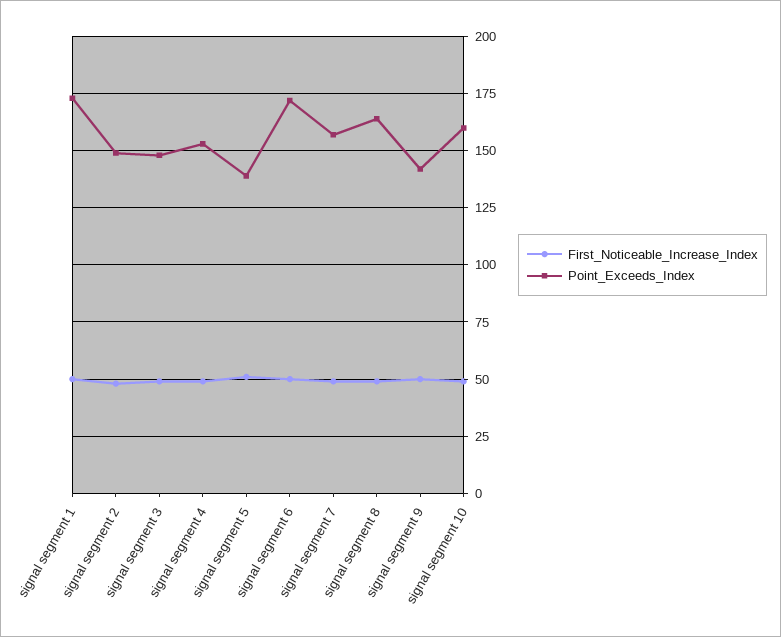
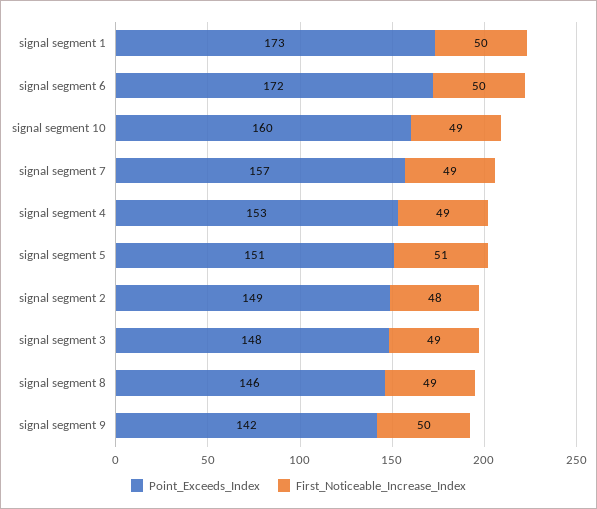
  {
    "First_Noticeable_Increase_Index": {
      "signal segment 1": 50,
      "signal segment 2": 48,
      "signal segment 3": 49,
      "signal segment 4": 49,
      "signal segment 5": 51,
      "signal segment 6": 50,
      "signal segment 7": 49,
      "signal segment 8": 49,
      "signal segment 9": 50,
      "signal segment 10": 49
    },
    "Point_Exceeds_Index": {
      "signal segment 1": 173,
      "signal segment 2": 149,
      "signal segment 3": 148,
      "signal segment 4": 153,
-     "signal segment 5": 140,
+     "signal segment 5": 151,
      "signal segment 6": 172,
      "signal segment 7": 157,
-     "signal segment 8": 165,
+     "signal segment 8": 146,
      "signal segment 9": 142,
      "signal segment 10": 160
    }
  }

